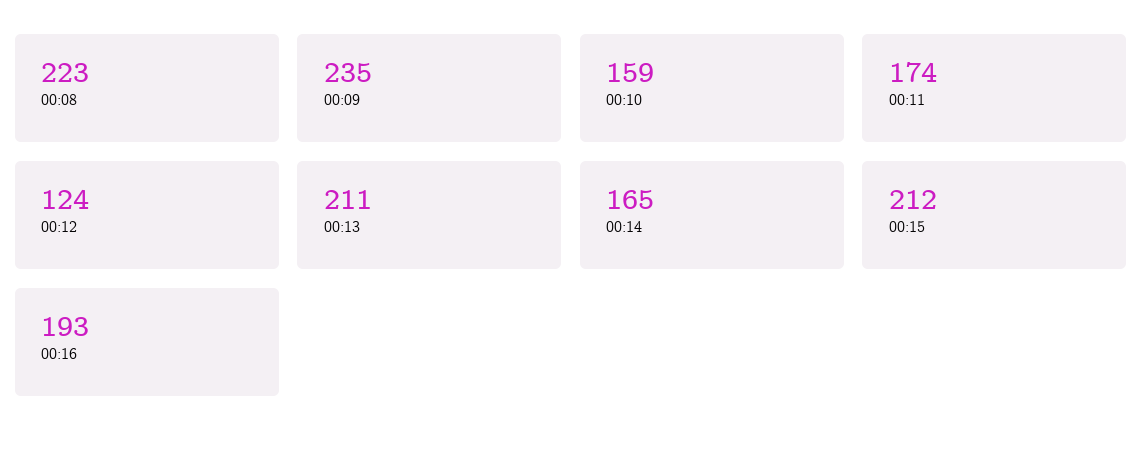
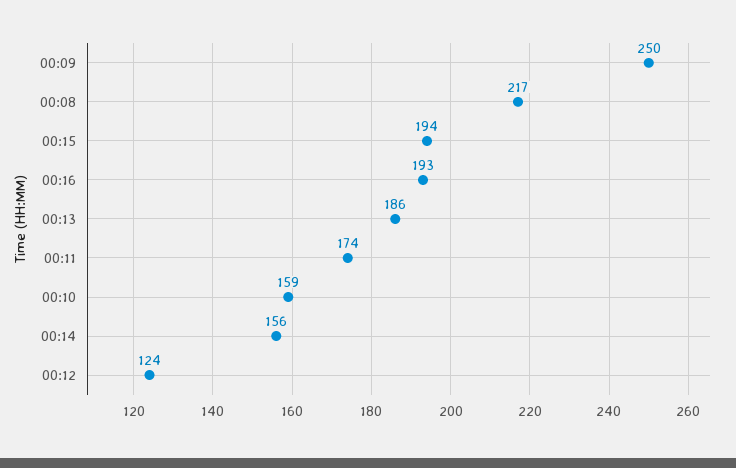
  {
-   "00:08": 223,
+   "00:08": 217,
-   "00:09": 235,
+   "00:09": 250,
    "00:10": 159,
    "00:11": 174,
    "00:12": 124,
-   "00:13": 211,
+   "00:13": 186,
-   "00:14": 165,
+   "00:14": 156,
-   "00:15": 212,
+   "00:15": 194,
    "00:16": 193
  }

